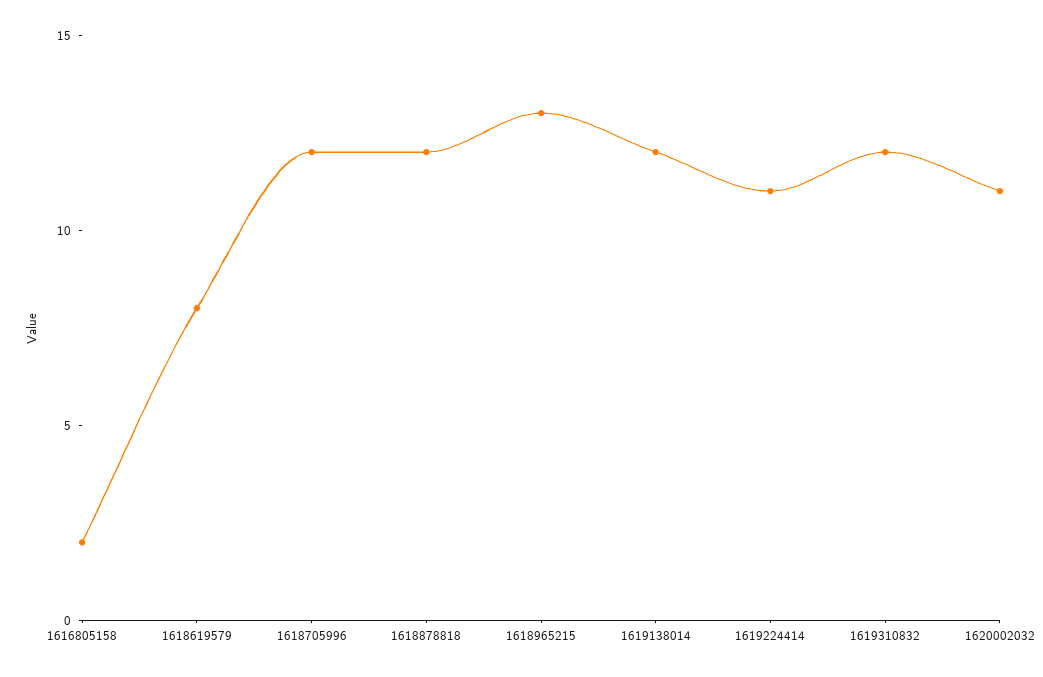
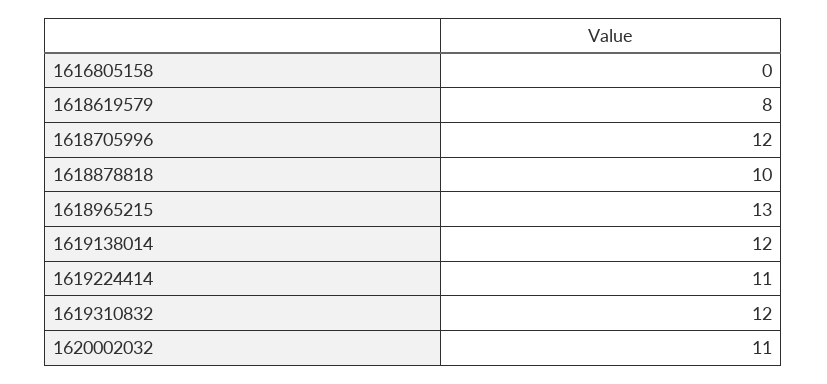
  {
-   "1616805158": 2,
+   "1616805158": 0,
    "1618619579": 8,
    "1618705996": 12,
-   "1618878818": 12,
+   "1618878818": 10,
    "1618965215": 13,
    "1619138014": 12,
    "1619224414": 11,
    "1619310832": 12,
    "1620002032": 11
  }

